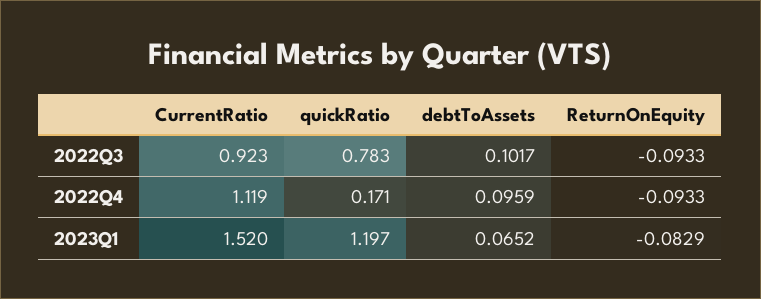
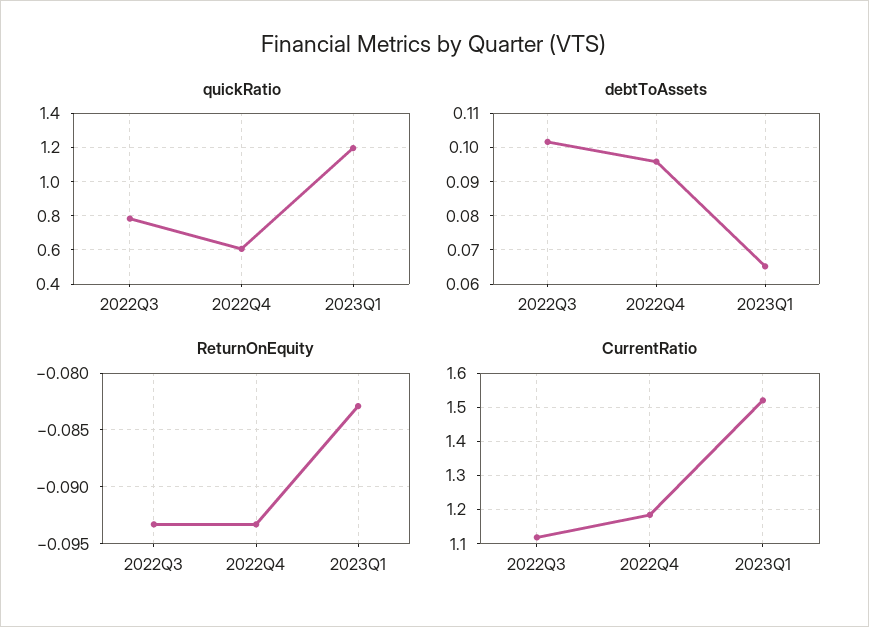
  {
    "CurrentRatio": {
-     "2022Q3": 0.923,
+     "2022Q3": 1.12,
-     "2022Q4": 1.119,
+     "2022Q4": 1.18,
      "2023Q1": 1.52
    },
    "quickRatio": {
      "2022Q3": 0.783,
-     "2022Q4": 0.171,
+     "2022Q4": 0.6,
      "2023Q1": 1.197
    },
    "debtToAssets": {
      "2022Q3": 0.1017,
      "2022Q4": 0.0959,
      "2023Q1": 0.0652
    },
    "ReturnOnEquity": {
      "2022Q3": -0.0933,
      "2022Q4": -0.0933,
      "2023Q1": -0.0829
    }
  }

